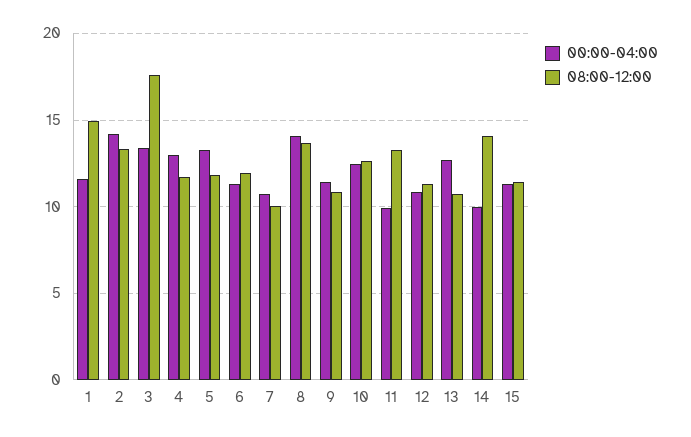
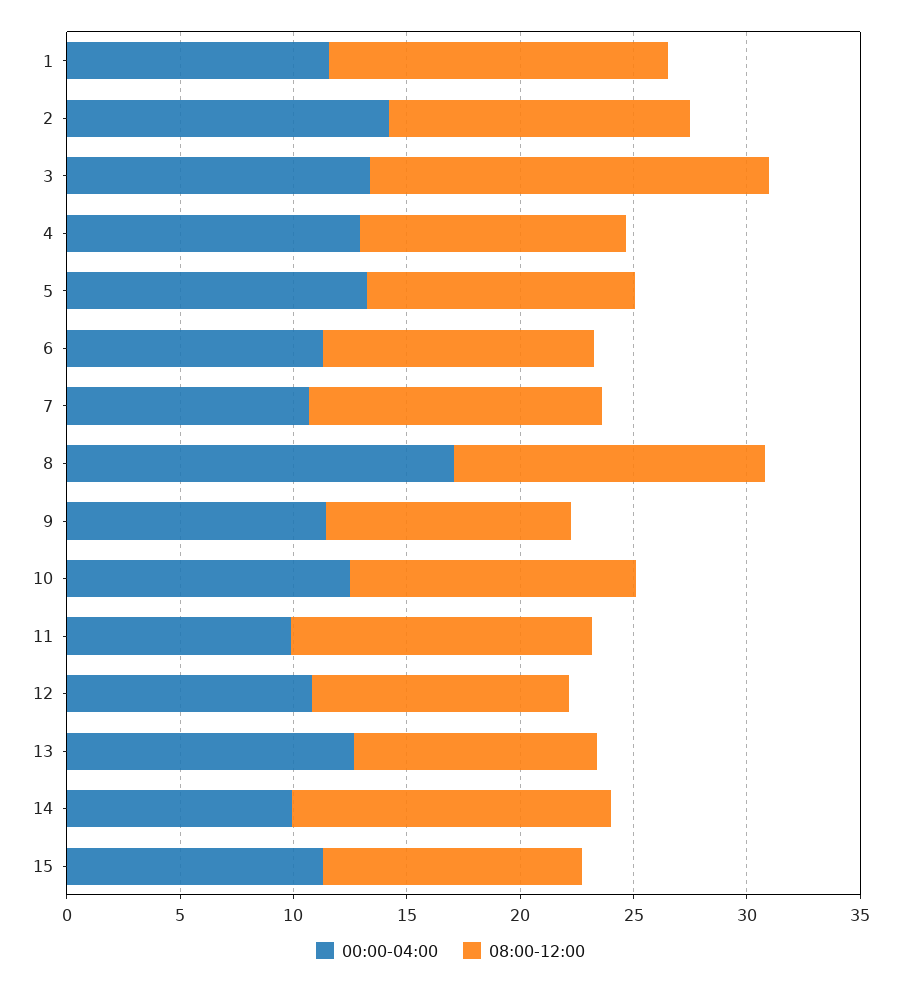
  {
    "00:00-04:00": {
      "1": 11.5,
      "2": 14,
      "3": 13.5,
      "4": 13,
      "5": 13.5,
      "6": 11.5,
      "7": 10.5,
-     "8": 14,
+     "8": 17,
      "9": 11.5,
      "10": 12.5,
      "11": 10,
      "12": 11,
      "13": 12.5,
      "14": 10,
      "15": 11.5
    },
    "08:00-12:00": {
      "1": 15,
      "2": 13.5,
      "3": 17.5,
      "4": 11.5,
      "5": 12,
      "6": 12,
-     "7": 10,
+     "7": 13,
      "8": 13.5,
      "9": 11,
      "10": 12.5,
      "11": 13.5,
      "12": 11.5,
      "13": 10.5,
      "14": 14,
      "15": 11.5
    }
  }

